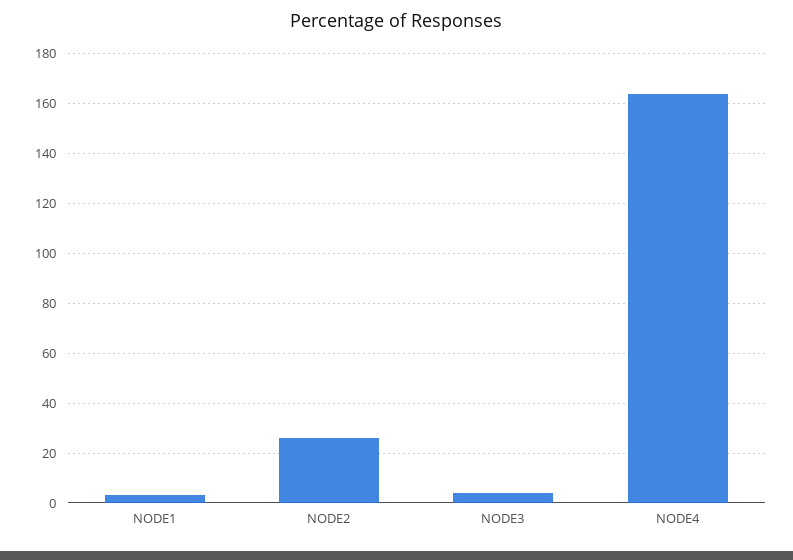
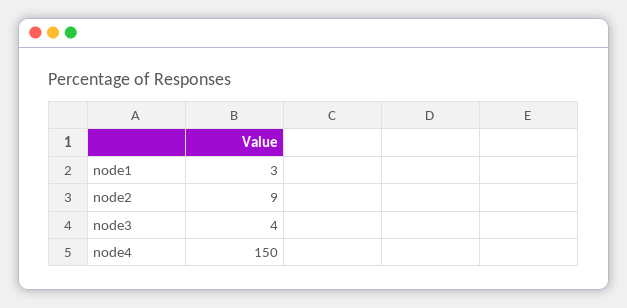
  {
    "NODE1": 3,
-   "NODE2": 25,
+   "NODE2": 9,
    "NODE3": 4,
-   "NODE4": 165
+   "NODE4": 150
  }

